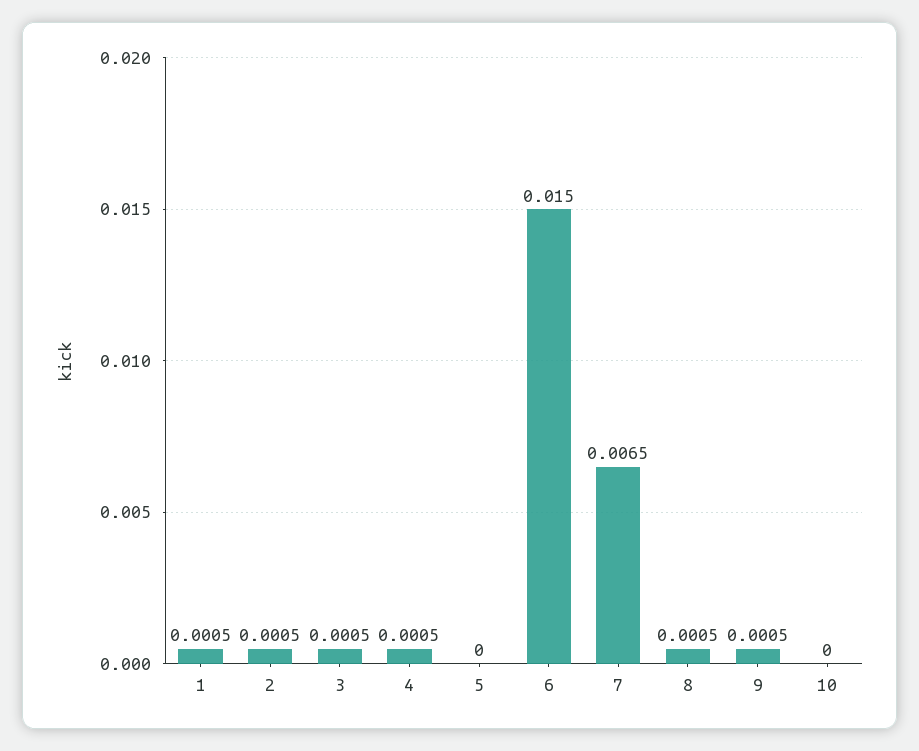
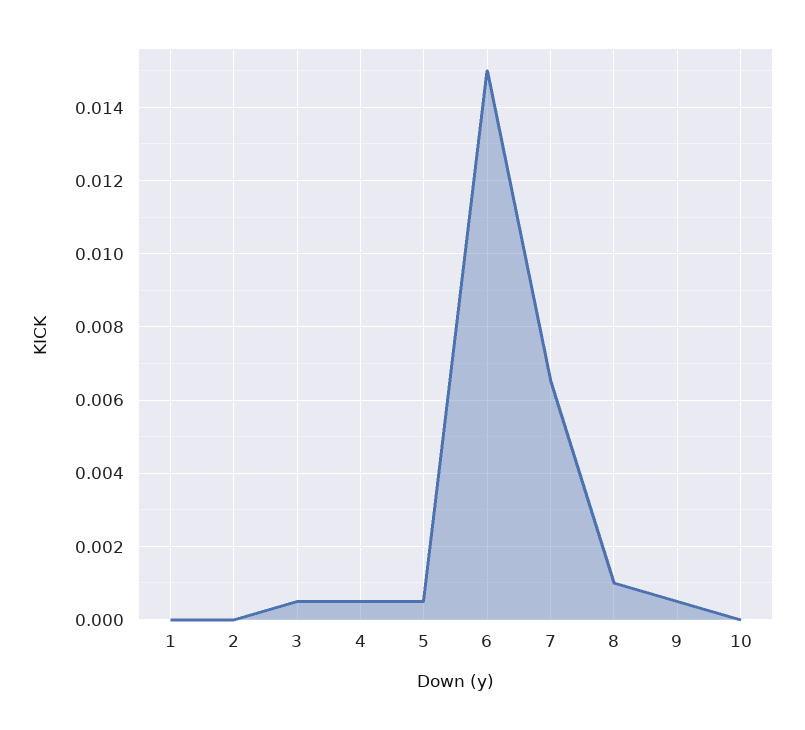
  {
-   "1": 0.0005,
+   "1": 0,
-   "2": 0.0005,
+   "2": 0,
    "3": 0.0005,
    "4": 0.0005,
-   "5": 0,
+   "5": 0.0005,
    "6": 0.015,
    "7": 0.0065,
-   "8": 0.0005,
+   "8": 0.001,
    "9": 0.0005,
    "10": 0
  }

